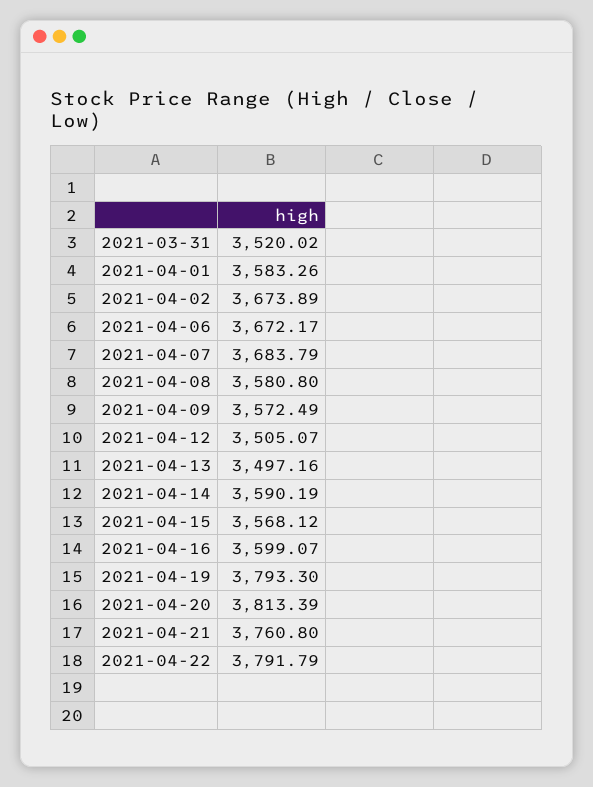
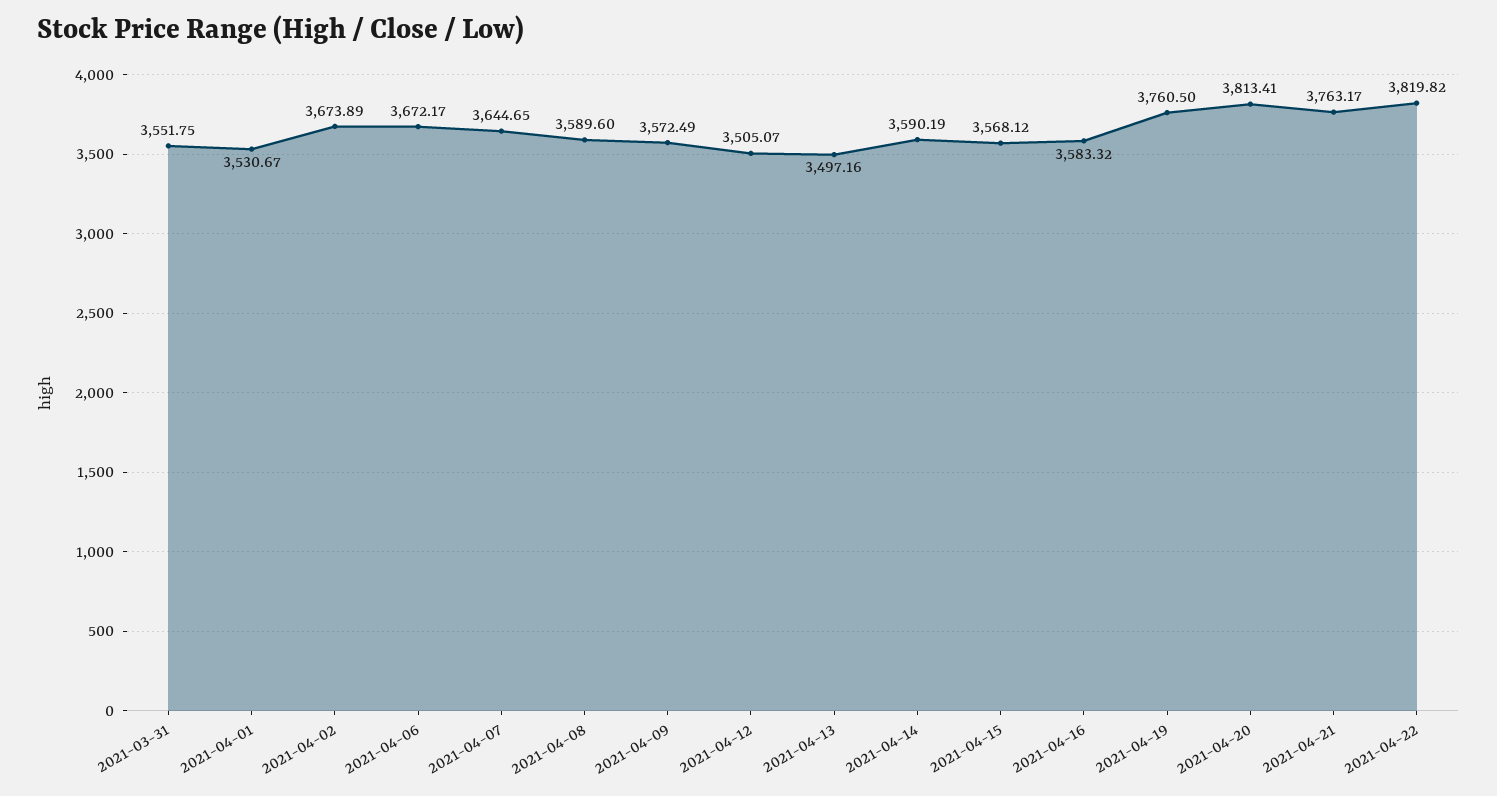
  {
-   "2021-03-31": 3520.02,
+   "2021-03-31": 3551.75,
-   "2021-04-01": 3583.26,
+   "2021-04-01": 3530.67,
    "2021-04-02": 3673.89,
    "2021-04-06": 3672.17,
-   "2021-04-07": 3683.79,
+   "2021-04-07": 3644.65,
-   "2021-04-08": 3580.8,
+   "2021-04-08": 3589.6,
    "2021-04-09": 3572.49,
    "2021-04-12": 3505.07,
    "2021-04-13": 3497.16,
    "2021-04-14": 3590.19,
    "2021-04-15": 3568.12,
-   "2021-04-16": 3599.07,
+   "2021-04-16": 3583.32,
-   "2021-04-19": 3793.3,
+   "2021-04-19": 3760.5,
-   "2021-04-20": 3813.39,
+   "2021-04-20": 3813.41,
-   "2021-04-21": 3760.8,
+   "2021-04-21": 3763.17,
-   "2021-04-22": 3791.79
+   "2021-04-22": 3819.82
  }

